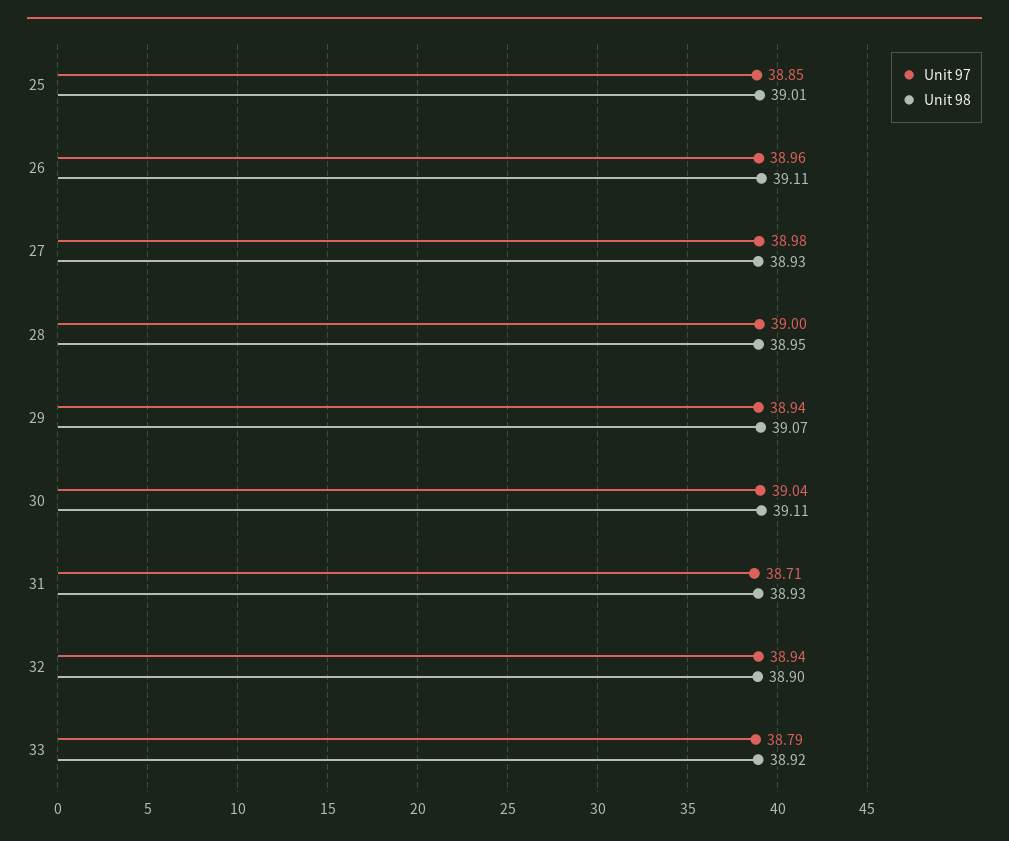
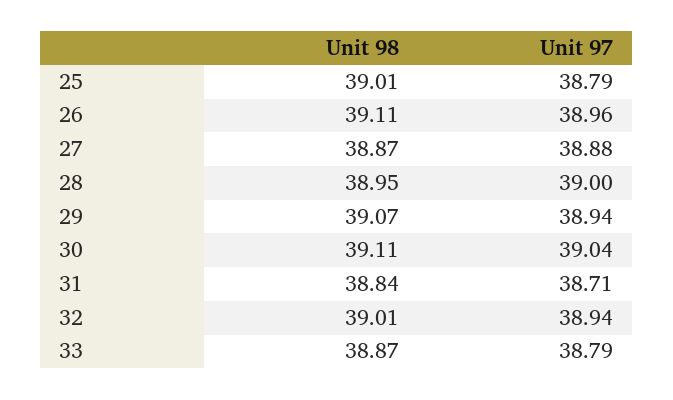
  {
    "Unit 97": {
-     "25": 38.85,
+     "25": 38.79,
      "26": 38.96,
-     "27": 38.98,
+     "27": 38.88,
      "28": 39,
      "29": 38.94,
      "30": 39.04,
      "31": 38.71,
      "32": 38.94,
      "33": 38.79
    },
    "Unit 98": {
      "25": 39.01,
      "26": 39.11,
-     "27": 38.93,
+     "27": 38.87,
      "28": 38.95,
      "29": 39.07,
      "30": 39.11,
-     "31": 38.93,
+     "31": 38.84,
-     "32": 38.9,
+     "32": 39.01,
-     "33": 38.92
+     "33": 38.87
    }
  }

